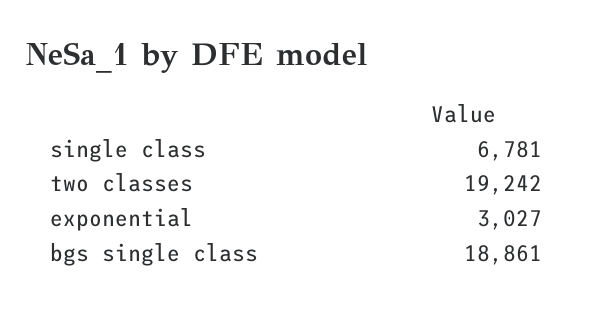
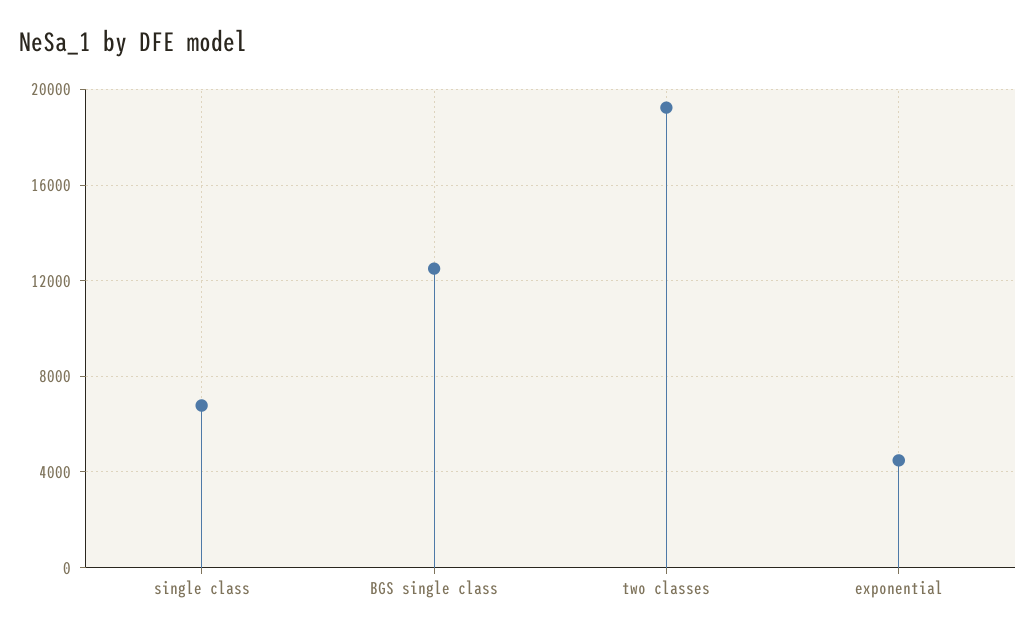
  {
    "single class": 6781,
    "two classes": 19242,
-   "exponential": 3027,
+   "exponential": 4500,
-   "bgs single class": 18861
+   "bgs single class": 12500
  }

